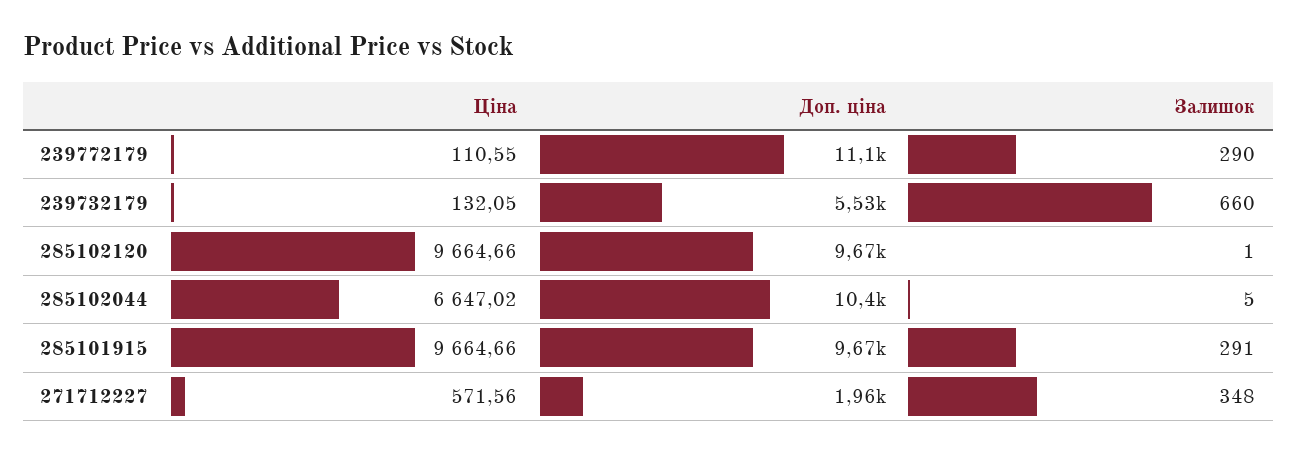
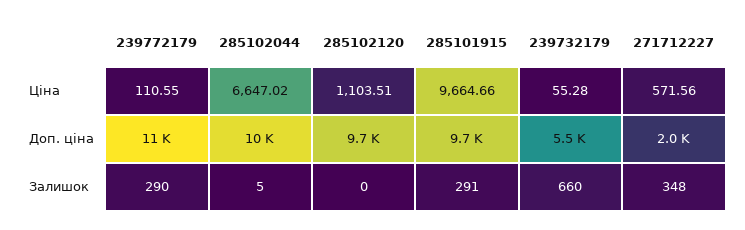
  {
    "Ціна": {
      "239772179": 110.55,
-     "239732179": 132.05,
+     "239732179": 55.28,
-     "285102120": 9664.66,
+     "285102120": 1103.51,
      "285102044": 6647.02,
      "285101915": 9664.66,
      "271712227": 571.56
    },
    "Доп. ціна": {
      "239772179": 11100,
      "239732179": 5530,
      "285102120": 9670,
      "285102044": 10400,
      "285101915": 9670,
      "271712227": 1960
    },
    "Залишок": {
      "239772179": 290,
      "239732179": 660,
-     "285102120": 1,
+     "285102120": 0,
      "285102044": 5,
      "285101915": 291,
      "271712227": 348
    }
  }

